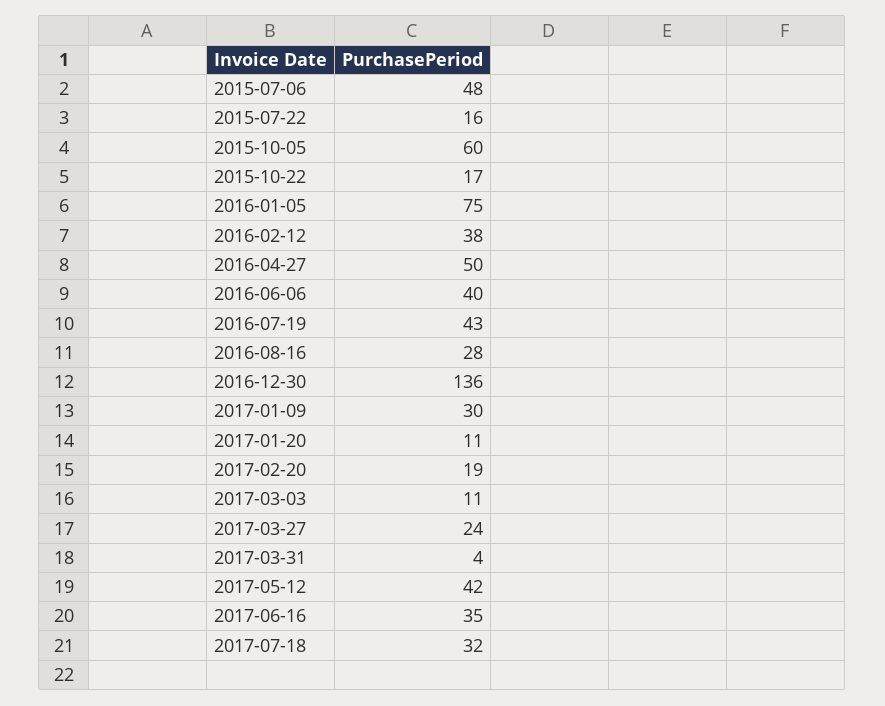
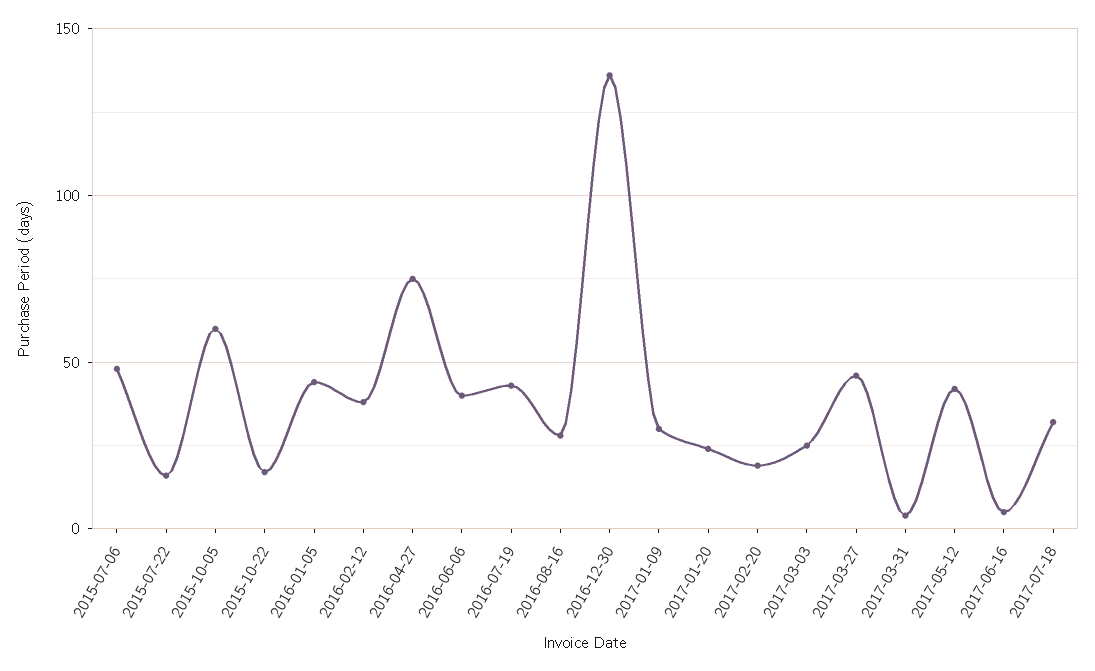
  {
    "2015-07-06": 48,
    "2015-07-22": 16,
    "2015-10-05": 60,
    "2015-10-22": 17,
-   "2016-01-05": 75,
+   "2016-01-05": 45,
    "2016-02-12": 38,
-   "2016-04-27": 50,
+   "2016-04-27": 75,
    "2016-06-06": 40,
    "2016-07-19": 43,
    "2016-08-16": 28,
    "2016-12-30": 136,
    "2017-01-09": 30,
-   "2017-01-20": 11,
+   "2017-01-20": 25,
    "2017-02-20": 19,
-   "2017-03-03": 11,
+   "2017-03-03": 25,
-   "2017-03-27": 24,
+   "2017-03-27": 45,
    "2017-03-31": 4,
    "2017-05-12": 42,
-   "2017-06-16": 35,
+   "2017-06-16": 5,
    "2017-07-18": 32
  }

